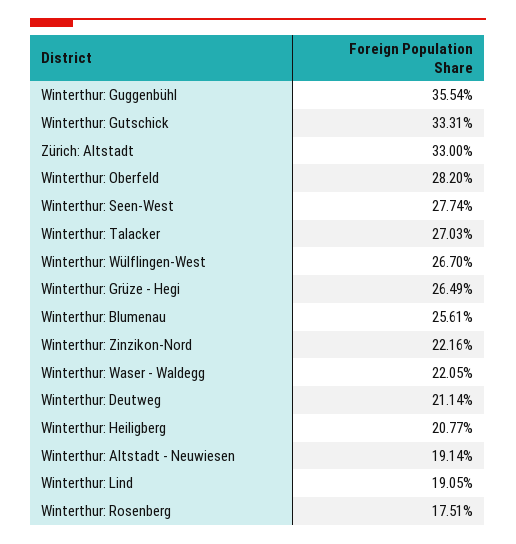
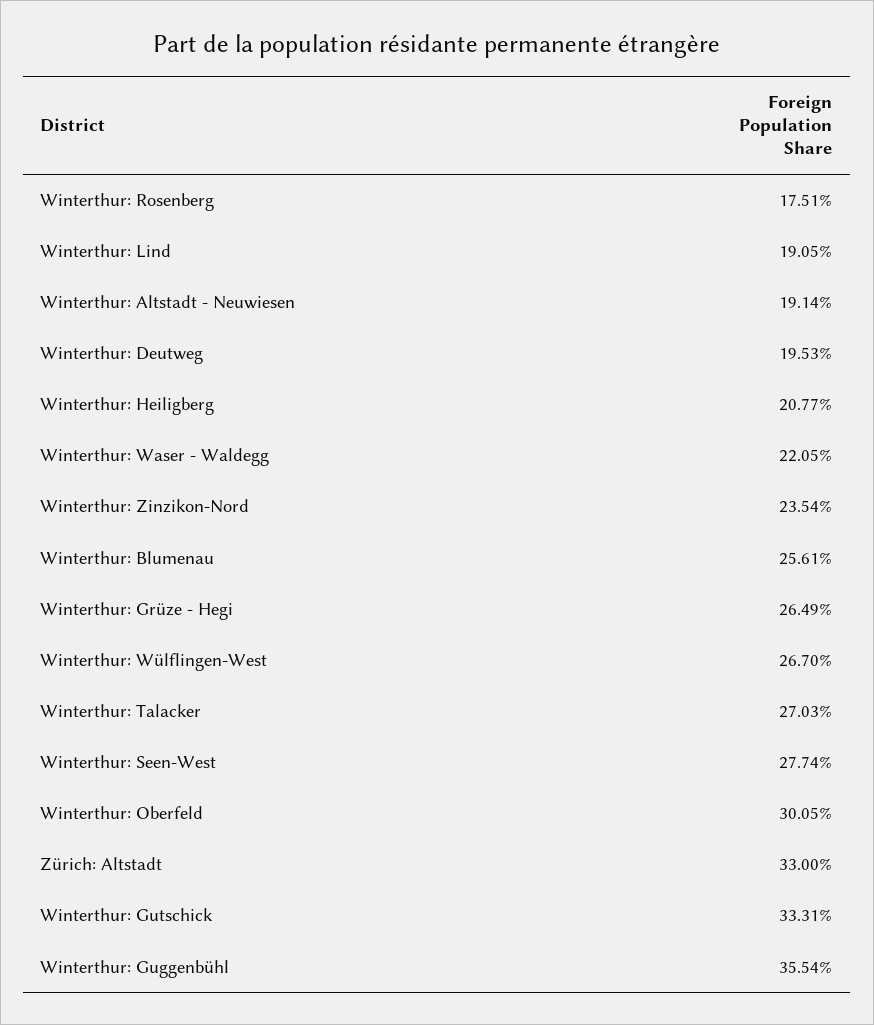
  {
    "Winterthur: Guggenbühl": 35.54,
    "Winterthur: Gutschick": 33.31,
    "Zürich: Altstadt": 33,
-   "Winterthur: Oberfeld": 28.2,
+   "Winterthur: Oberfeld": 30.05,
    "Winterthur: Seen-West": 27.74,
    "Winterthur: Talacker": 27.03,
    "Winterthur: Wülflingen-West": 26.7,
    "Winterthur: Grüze - Hegi": 26.49,
    "Winterthur: Blumenau": 25.61,
-   "Winterthur: Zinzikon-Nord": 22.16,
+   "Winterthur: Zinzikon-Nord": 23.54,
    "Winterthur: Waser - Waldegg": 22.05,
-   "Winterthur: Deutweg": 21.14,
+   "Winterthur: Deutweg": 19.53,
    "Winterthur: Heiligberg": 20.77,
    "Winterthur: Altstadt - Neuwiesen": 19.14,
    "Winterthur: Lind": 19.05,
    "Winterthur: Rosenberg": 17.51
  }

